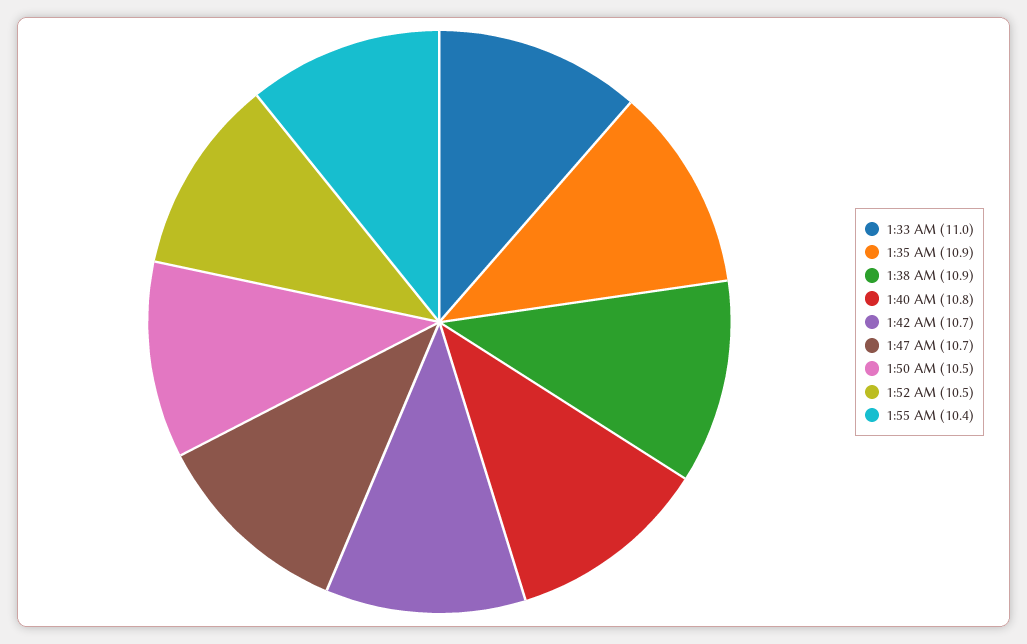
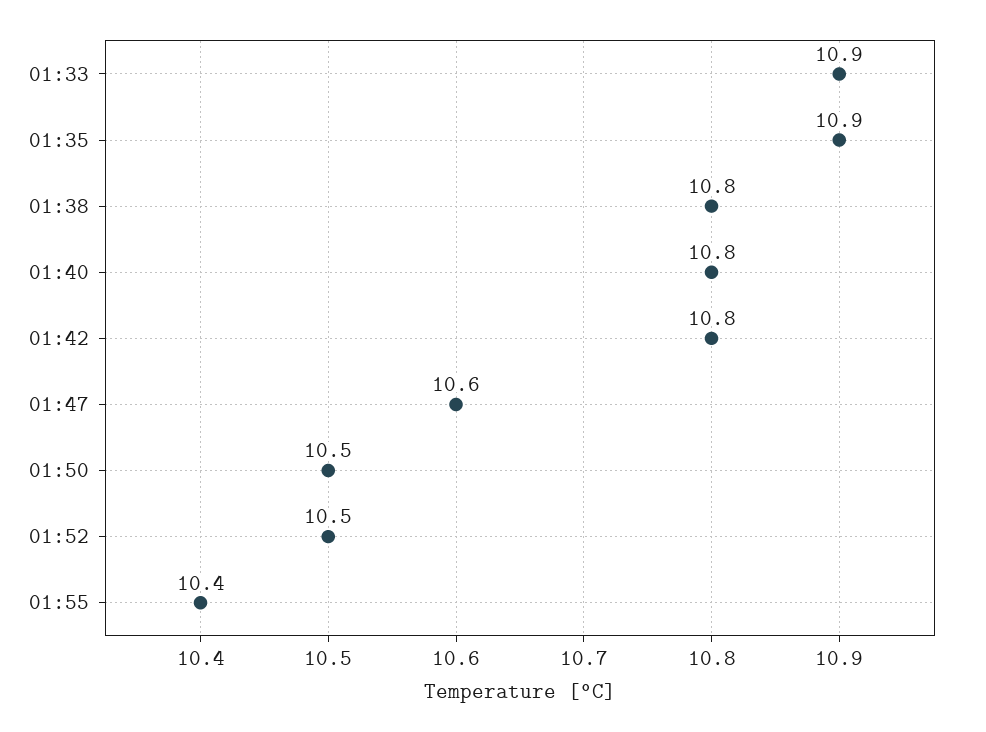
  {
-   "1:33 AM": 11,
+   "1:33 AM": 10.9,
    "1:35 AM": 10.9,
-   "1:38 AM": 10.9,
+   "1:38 AM": 10.8,
    "1:40 AM": 10.8,
-   "1:42 AM": 10.7,
+   "1:42 AM": 10.8,
-   "1:47 AM": 10.7,
+   "1:47 AM": 10.6,
    "1:50 AM": 10.5,
    "1:52 AM": 10.5,
    "1:55 AM": 10.4
  }

